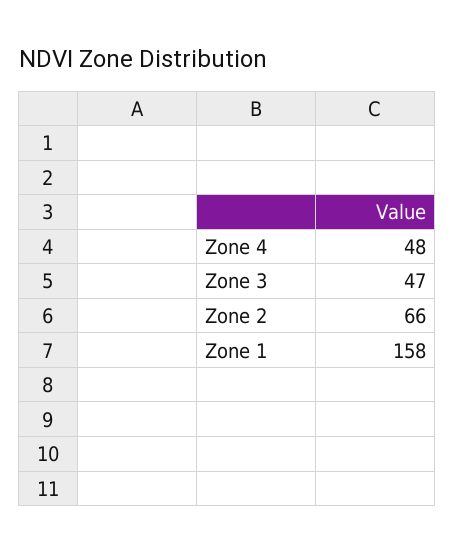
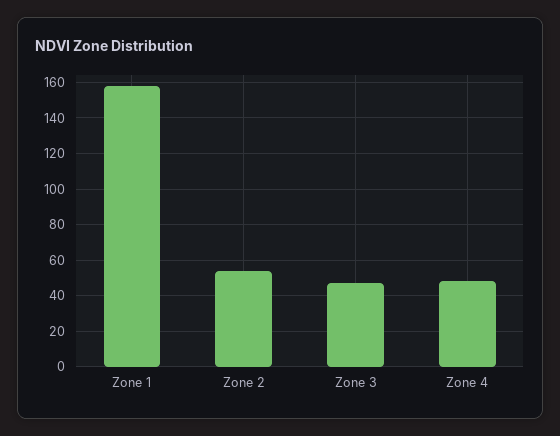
  {
    "Zone 4": 48,
    "Zone 3": 47,
-   "Zone 2": 66,
+   "Zone 2": 55,
    "Zone 1": 158
  }

